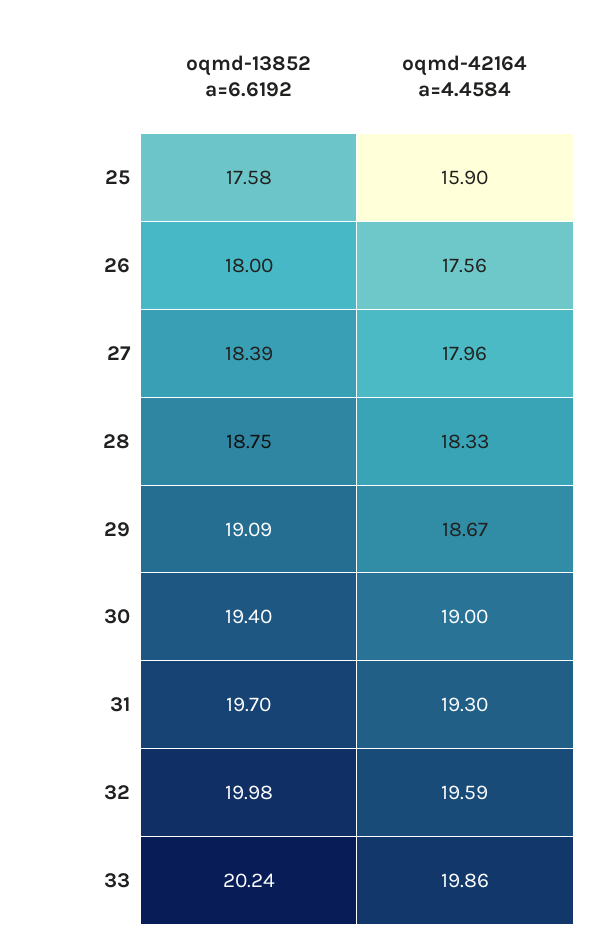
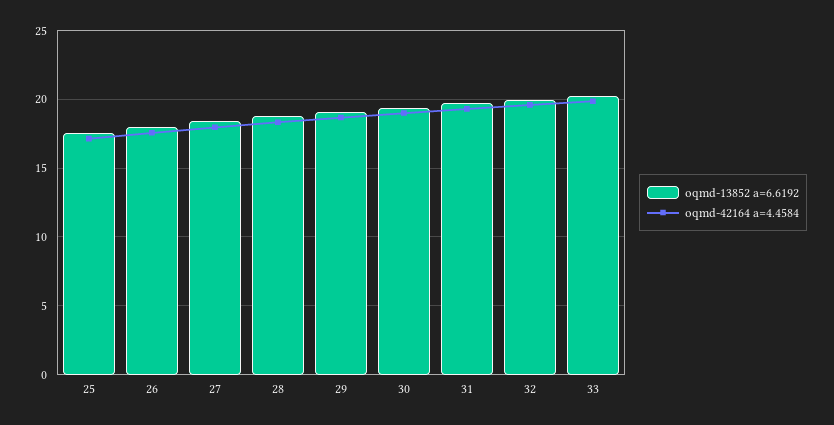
  {
    "oqmd-13852 a=6.6192": {
      "25": 17.58,
      "26": 18,
      "27": 18.39,
      "28": 18.75,
      "29": 19.09,
      "30": 19.4,
      "31": 19.7,
      "32": 19.98,
      "33": 20.24
    },
    "oqmd-42164 a=4.4584": {
-     "25": 15.9,
+     "25": 17,
      "26": 17.56,
      "27": 17.96,
      "28": 18.33,
      "29": 18.67,
      "30": 19,
      "31": 19.3,
      "32": 19.59,
      "33": 19.86
    }
  }

